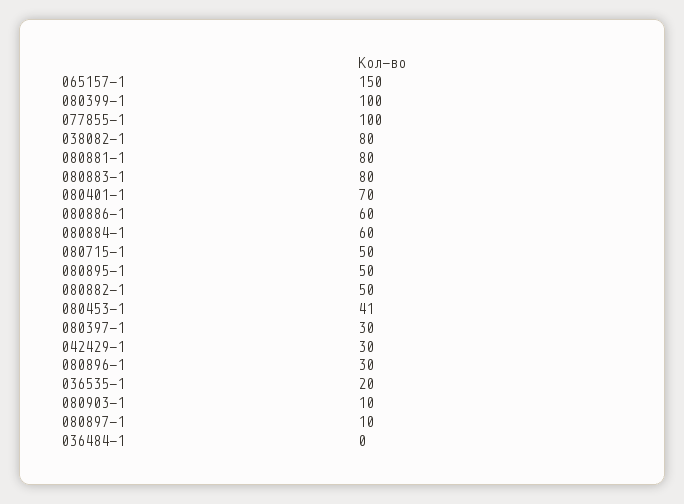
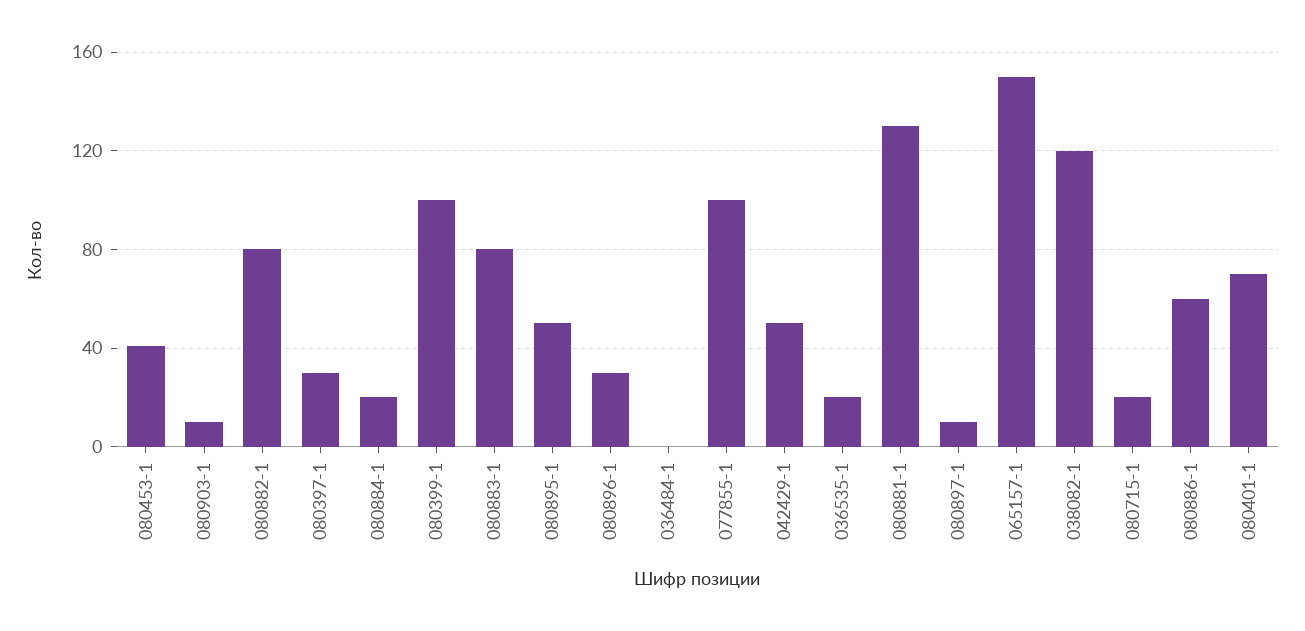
  {
    "065157-1": 150,
    "080399-1": 100,
    "077855-1": 100,
-   "038082-1": 80,
+   "038082-1": 120,
-   "080881-1": 80,
+   "080881-1": 130,
    "080883-1": 80,
    "080401-1": 70,
    "080886-1": 60,
-   "080884-1": 60,
+   "080884-1": 20,
-   "080715-1": 50,
+   "080715-1": 20,
    "080895-1": 50,
-   "080882-1": 50,
+   "080882-1": 80,
    "080453-1": 41,
    "080397-1": 30,
-   "042429-1": 30,
+   "042429-1": 50,
    "080896-1": 30,
    "036535-1": 20,
    "080903-1": 10,
    "080897-1": 10,
    "036484-1": 0
  }

